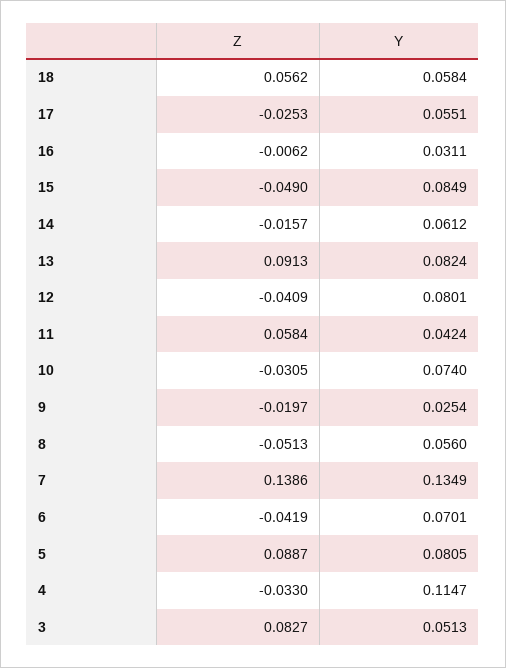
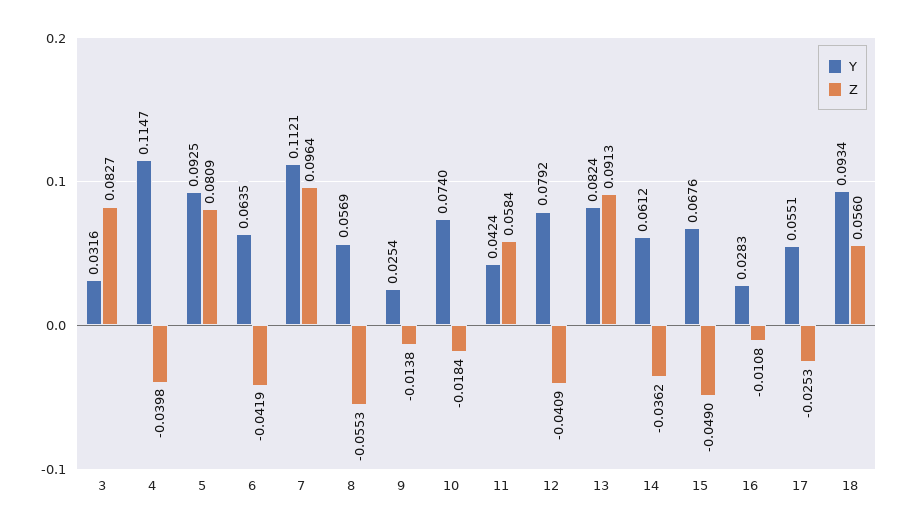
  {
    "Z": {
-     "18": 0.0562,
+     "18": 0.056,
      "17": -0.0253,
-     "16": -0.0062,
+     "16": -0.0108,
      "15": -0.049,
-     "14": -0.0157,
+     "14": -0.0362,
      "13": 0.0913,
      "12": -0.0409,
      "11": 0.0584,
-     "10": -0.0305,
+     "10": -0.0184,
-     "9": -0.0197,
+     "9": -0.0138,
-     "8": -0.0513,
+     "8": -0.0553,
-     "7": 0.1386,
+     "7": 0.0964,
      "6": -0.0419,
-     "5": 0.0887,
+     "5": 0.0809,
-     "4": -0.033,
+     "4": -0.0398,
      "3": 0.0827
    },
    "Y": {
-     "18": 0.0584,
+     "18": 0.0934,
      "17": 0.0551,
-     "16": 0.0311,
+     "16": 0.0283,
-     "15": 0.0849,
+     "15": 0.0676,
      "14": 0.0612,
      "13": 0.0824,
-     "12": 0.0801,
+     "12": 0.0792,
      "11": 0.0424,
      "10": 0.074,
      "9": 0.0254,
-     "8": 0.056,
+     "8": 0.0569,
-     "7": 0.1349,
+     "7": 0.1121,
-     "6": 0.0701,
+     "6": 0.0635,
-     "5": 0.0805,
+     "5": 0.0925,
      "4": 0.1147,
-     "3": 0.0513
+     "3": 0.0316
    }
  }

